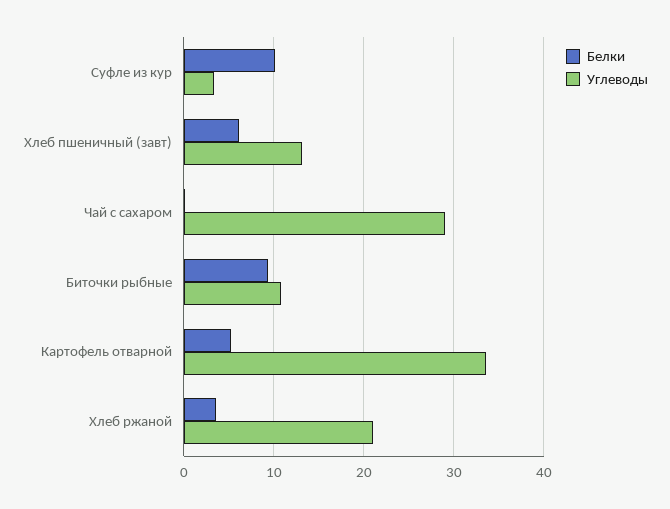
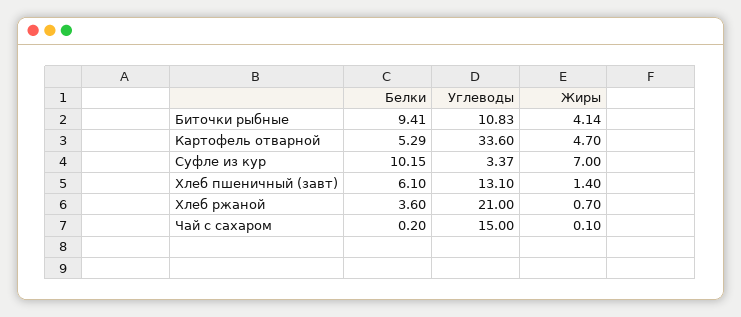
  {
    "Белки": {
      "Суфле из кур": 10.15,
      "Хлеб пшеничный (завт)": 6.1,
      "Чай с сахаром": 0.2,
      "Биточки рыбные": 9.41,
      "Картофель отварной": 5.29,
      "Хлеб ржаной": 3.6
    },
    "Углеводы": {
      "Суфле из кур": 3.37,
      "Хлеб пшеничный (завт)": 13.1,
-     "Чай с сахаром": 29,
+     "Чай с сахаром": 15,
      "Биточки рыбные": 10.83,
      "Картофель отварной": 33.6,
      "Хлеб ржаной": 21
-   }
+   },
+   "Жиры": {
+     "Биточки рыбные": 4.14,
+     "Картофель отварной": 4.7,
+     "Суфле из кур": 7,
+     "Хлеб пшеничный (завт)": 1.4,
+     "Хлеб ржаной": 0.7,
+     "Чай с сахаром": 0.1
+   }
  }

